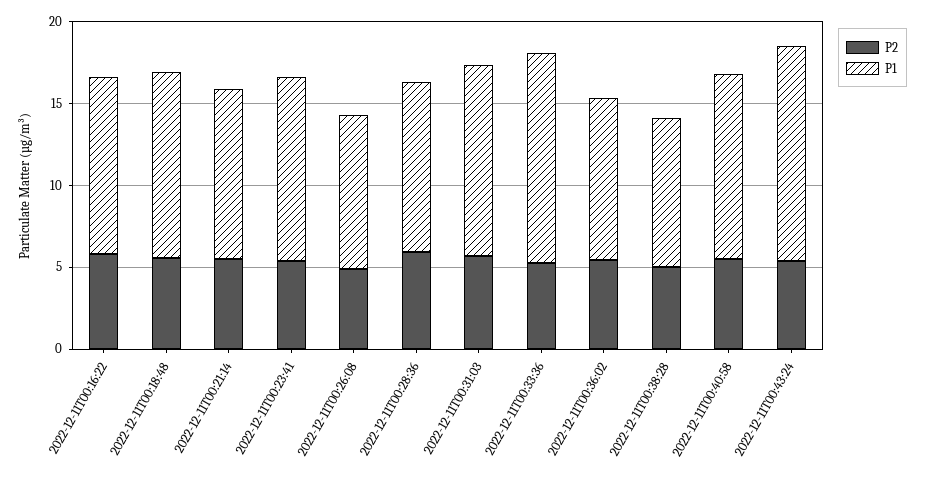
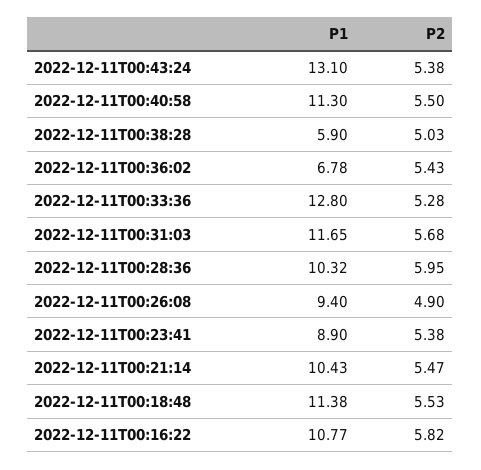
  {
    "P2": {
      "2022-12-11T00:16:22": 5.82,
      "2022-12-11T00:18:48": 5.53,
      "2022-12-11T00:21:14": 5.47,
      "2022-12-11T00:23:41": 5.38,
      "2022-12-11T00:26:08": 4.9,
      "2022-12-11T00:28:36": 5.95,
      "2022-12-11T00:31:03": 5.68,
      "2022-12-11T00:33:36": 5.28,
      "2022-12-11T00:36:02": 5.43,
      "2022-12-11T00:38:28": 5.03,
      "2022-12-11T00:40:58": 5.5,
      "2022-12-11T00:43:24": 5.38
    },
    "P1": {
      "2022-12-11T00:16:22": 10.77,
      "2022-12-11T00:18:48": 11.38,
      "2022-12-11T00:21:14": 10.43,
-     "2022-12-11T00:23:41": 11,
+     "2022-12-11T00:23:41": 8.9,
      "2022-12-11T00:26:08": 9.4,
      "2022-12-11T00:28:36": 10.32,
      "2022-12-11T00:31:03": 11.65,
      "2022-12-11T00:33:36": 12.8,
-     "2022-12-11T00:36:02": 10,
+     "2022-12-11T00:36:02": 6.78,
-     "2022-12-11T00:38:28": 9,
+     "2022-12-11T00:38:28": 5.9,
      "2022-12-11T00:40:58": 11.3,
      "2022-12-11T00:43:24": 13.1
    }
  }

